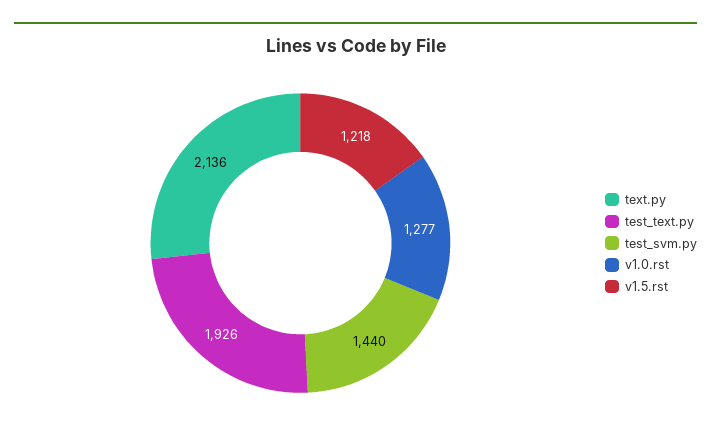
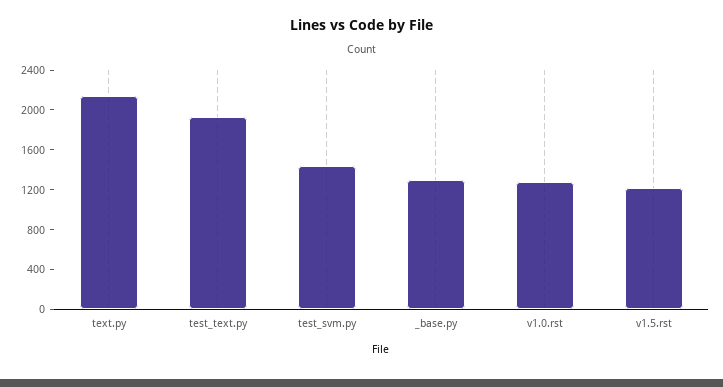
  {
    "text.py": 2136,
    "test_text.py": 1926,
    "test_svm.py": 1440,
    "v1.0.rst": 1277,
-   "v1.5.rst": 1218
+   "v1.5.rst": 1218,
+   "_base.py": 1300
  }

